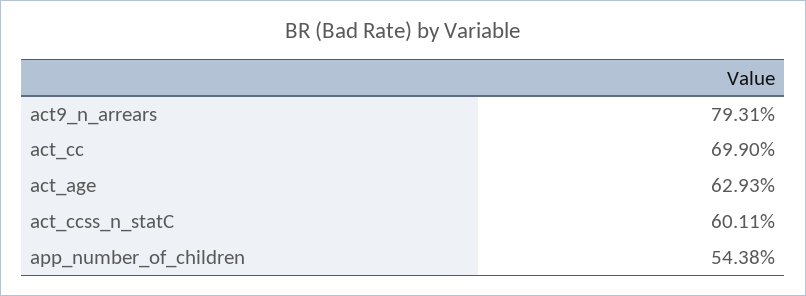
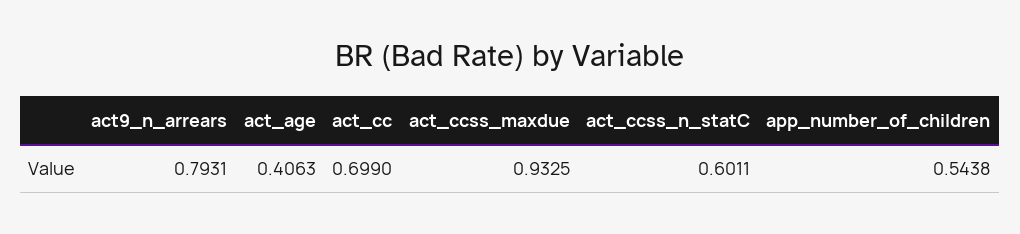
  {
    "act9_n_arrears": 0.7931,
    "act_cc": 0.699,
-   "act_age": 0.6293,
+   "act_age": 0.4063,
    "act_ccss_n_statC": 0.6011,
-   "app_number_of_children": 0.5438
+   "app_number_of_children": 0.5438,
+   "act_ccss_maxdue": 0.9325
  }

